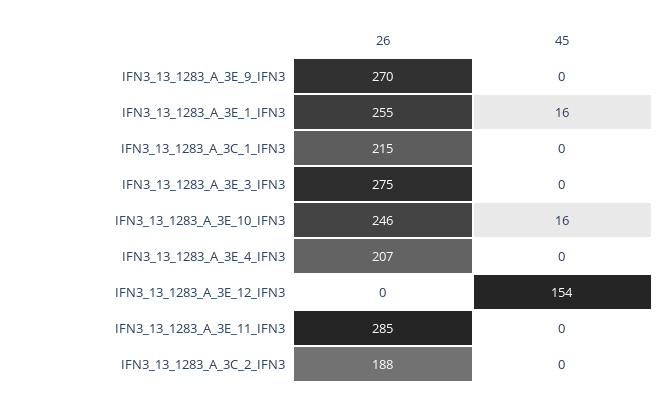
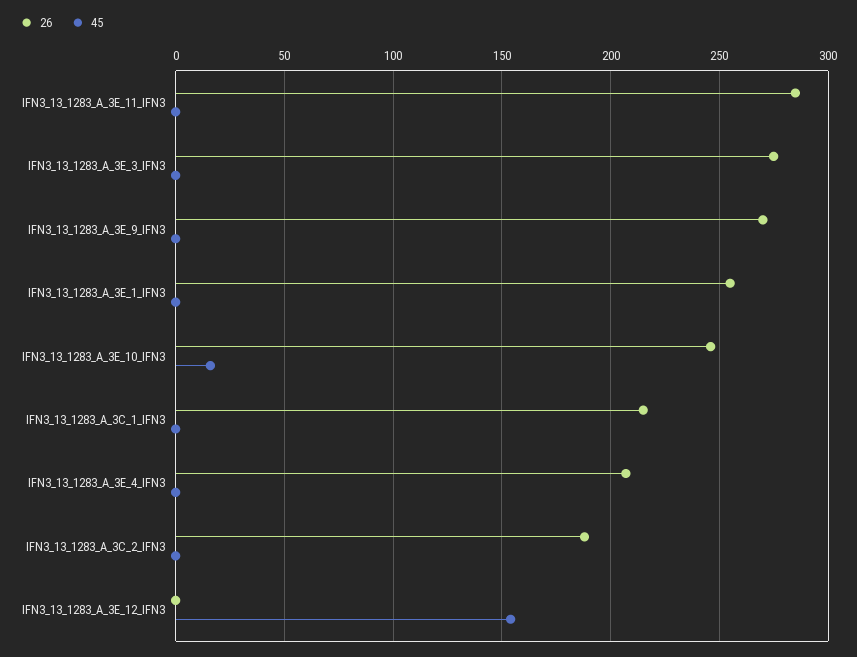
  {
    "26": {
      "IFN3_13_1283_A_3E_9_IFN3": 270,
      "IFN3_13_1283_A_3E_1_IFN3": 255,
      "IFN3_13_1283_A_3C_1_IFN3": 215,
      "IFN3_13_1283_A_3E_3_IFN3": 275,
      "IFN3_13_1283_A_3E_10_IFN3": 246,
      "IFN3_13_1283_A_3E_4_IFN3": 207,
      "IFN3_13_1283_A_3E_12_IFN3": 0,
      "IFN3_13_1283_A_3E_11_IFN3": 285,
      "IFN3_13_1283_A_3C_2_IFN3": 188
    },
    "45": {
      "IFN3_13_1283_A_3E_9_IFN3": 0,
-     "IFN3_13_1283_A_3E_1_IFN3": 16,
+     "IFN3_13_1283_A_3E_1_IFN3": 0,
      "IFN3_13_1283_A_3C_1_IFN3": 0,
      "IFN3_13_1283_A_3E_3_IFN3": 0,
      "IFN3_13_1283_A_3E_10_IFN3": 16,
      "IFN3_13_1283_A_3E_4_IFN3": 0,
      "IFN3_13_1283_A_3E_12_IFN3": 154,
      "IFN3_13_1283_A_3E_11_IFN3": 0,
      "IFN3_13_1283_A_3C_2_IFN3": 0
    }
  }

